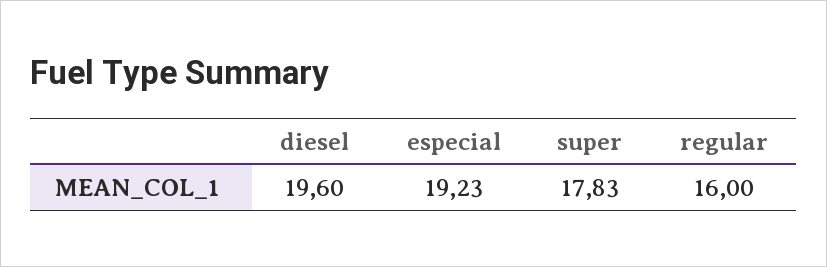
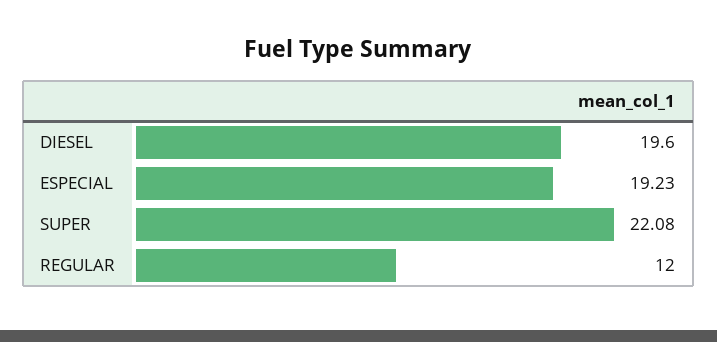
  {
    "diesel": 19.6,
    "especial": 19.23,
-   "super": 17.83,
+   "super": 22.08,
-   "regular": 16
+   "regular": 12
  }

